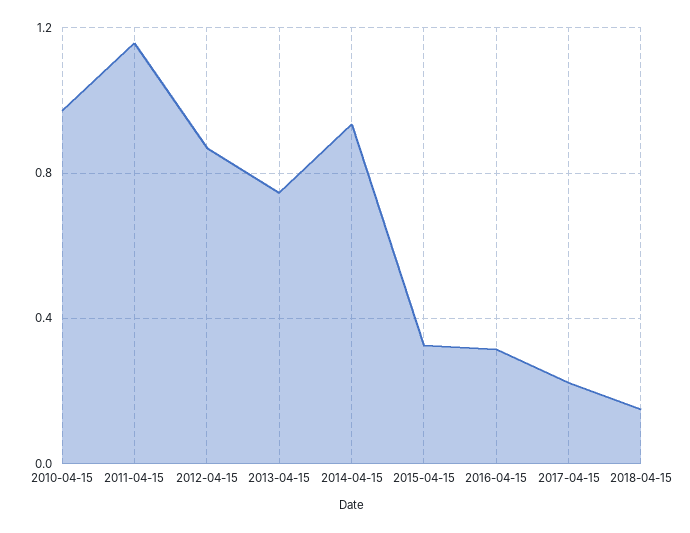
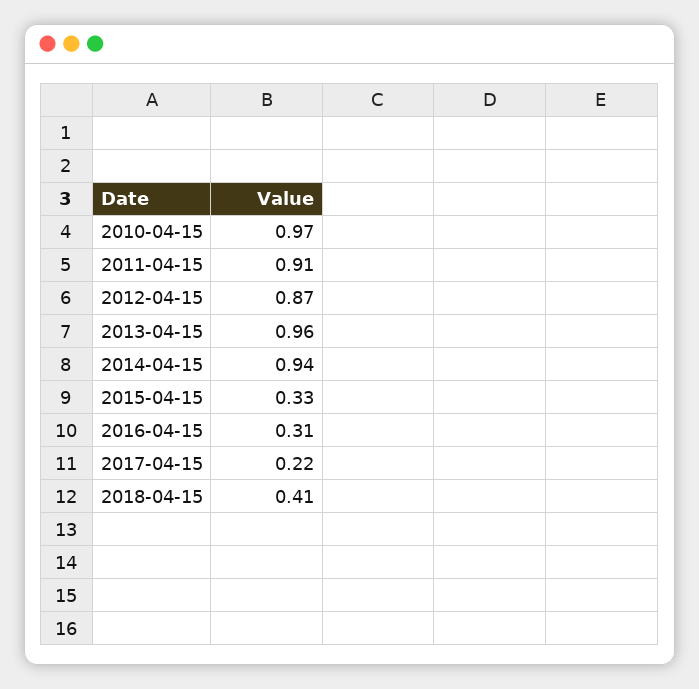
  {
    "2010-04-15": 0.97,
-   "2011-04-15": 1.15,
+   "2011-04-15": 0.91,
    "2012-04-15": 0.87,
-   "2013-04-15": 0.75,
+   "2013-04-15": 0.96,
    "2014-04-15": 0.94,
    "2015-04-15": 0.33,
    "2016-04-15": 0.31,
    "2017-04-15": 0.22,
-   "2018-04-15": 0.15
+   "2018-04-15": 0.41
  }

